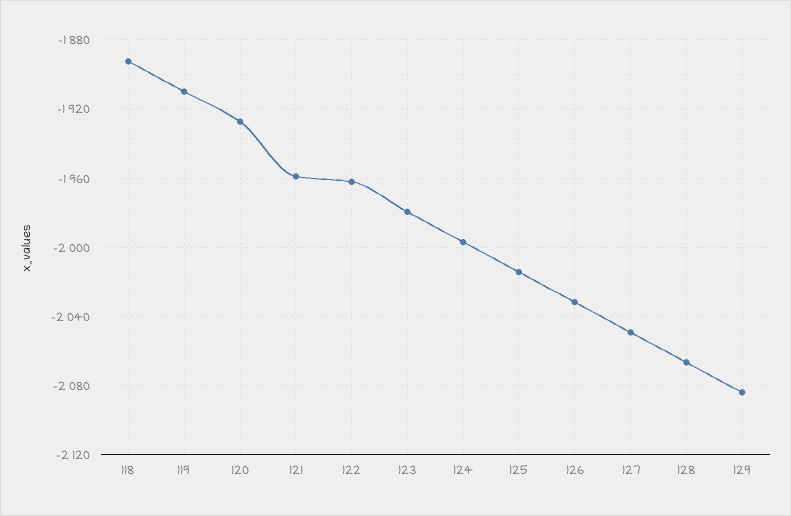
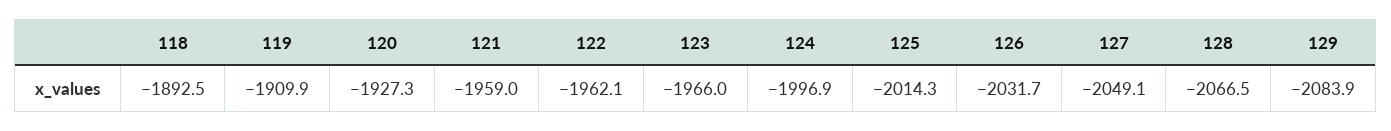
  {
    "118": -1892.5,
    "119": -1909.9,
    "120": -1927.3,
    "121": -1959,
    "122": -1962.1,
-   "123": -1980,
+   "123": -1966,
    "124": -1996.9,
    "125": -2014.3,
    "126": -2031.7,
    "127": -2049.1,
    "128": -2066.5,
    "129": -2083.9
  }

